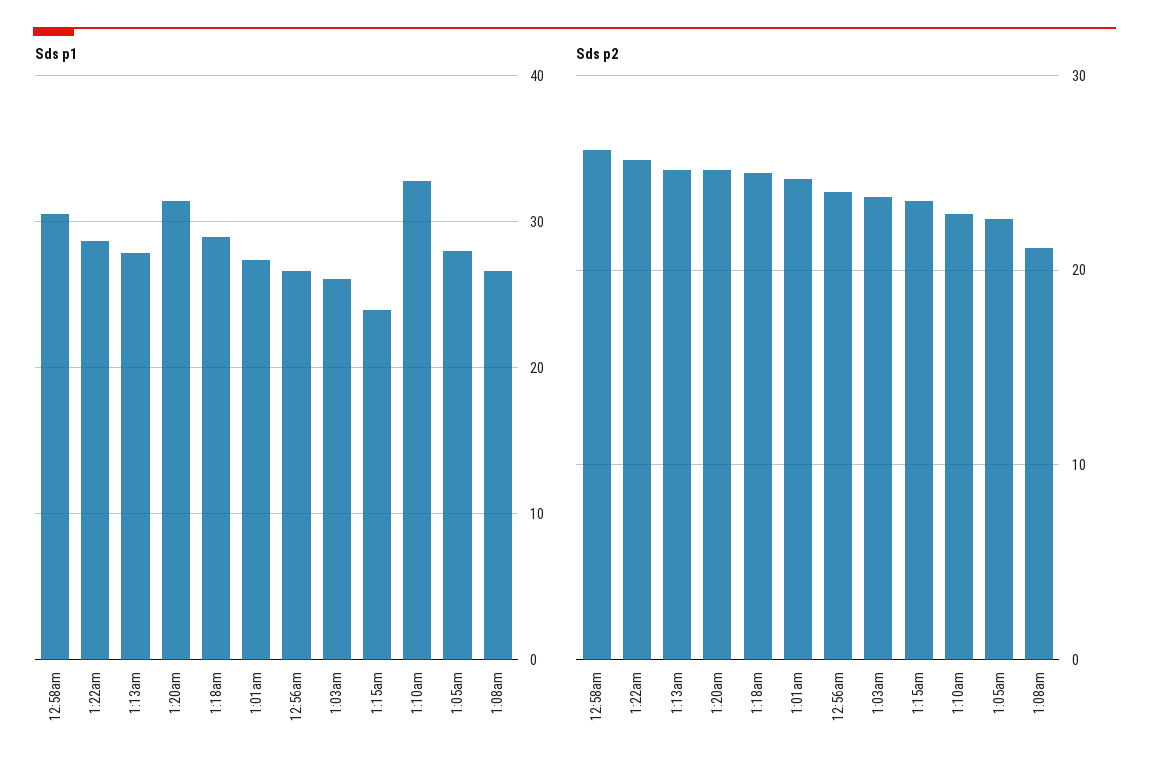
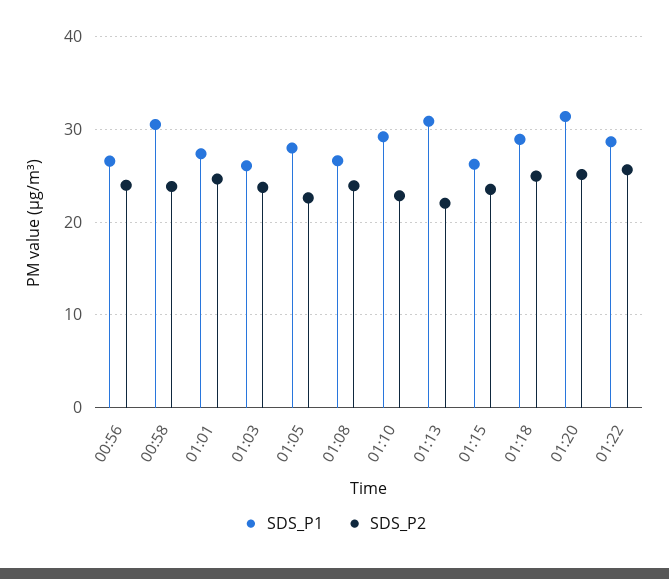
  {
    "Sds p1": {
      "12:58am": 31,
      "1:22am": 29,
-     "1:13am": 28,
+     "1:13am": 31,
      "1:20am": 31,
      "1:18am": 29,
      "1:01am": 27,
      "12:56am": 27,
      "1:03am": 26,
-     "1:15am": 24,
+     "1:15am": 26,
-     "1:10am": 33,
+     "1:10am": 29,
      "1:05am": 28,
      "1:08am": 27
    },
    "Sds p2": {
-     "12:58am": 26,
+     "12:58am": 24,
      "1:22am": 26,
-     "1:13am": 25,
+     "1:13am": 22,
      "1:20am": 25,
      "1:18am": 25,
      "1:01am": 25,
      "12:56am": 24,
      "1:03am": 24,
      "1:15am": 24,
      "1:10am": 23,
      "1:05am": 23,
-     "1:08am": 21
+     "1:08am": 24
    }
  }

